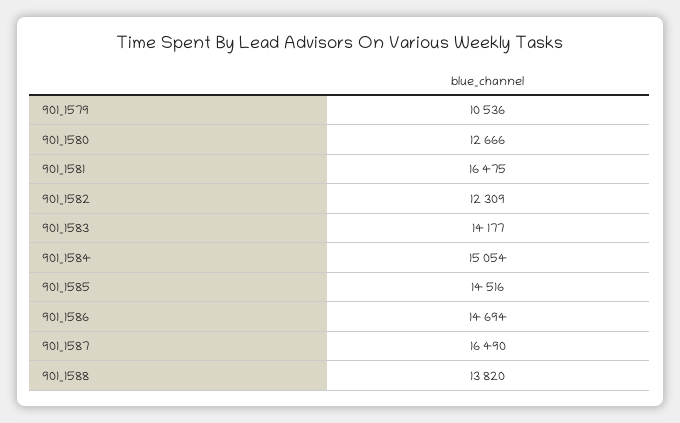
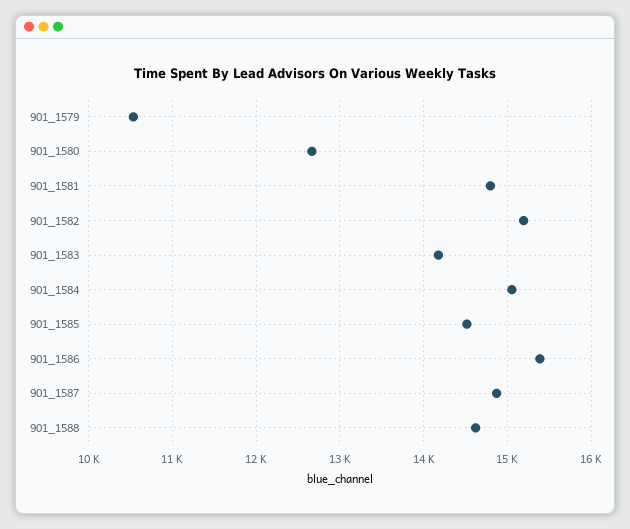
  {
    "901_1579": 10536,
    "901_1580": 12666,
-   "901_1581": 16475,
+   "901_1581": 14800,
-   "901_1582": 12309,
+   "901_1582": 15200,
    "901_1583": 14177,
    "901_1584": 15054,
    "901_1585": 14516,
-   "901_1586": 14694,
+   "901_1586": 15400,
-   "901_1587": 16490,
+   "901_1587": 14900,
-   "901_1588": 13820
+   "901_1588": 14600
  }

